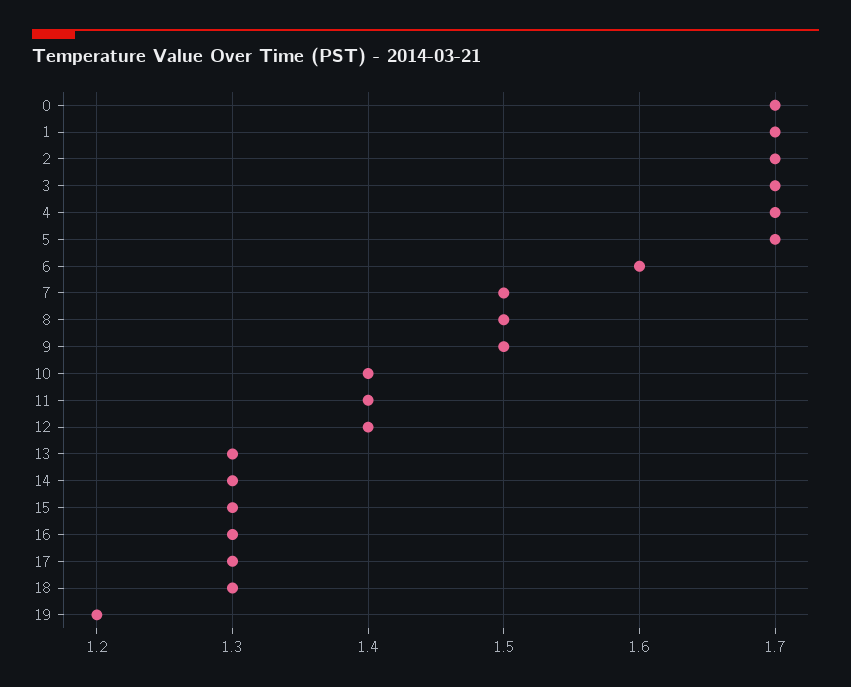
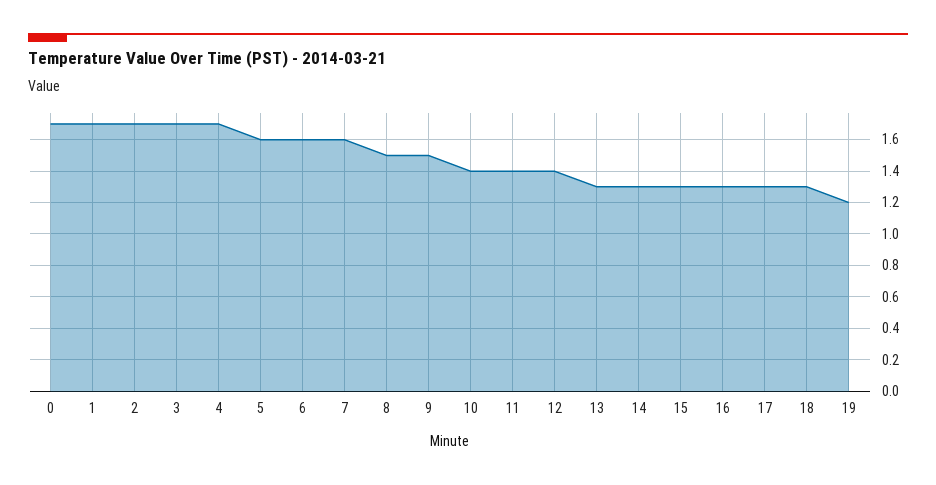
  {
    "0": 1.7,
    "1": 1.7,
    "2": 1.7,
    "3": 1.7,
    "4": 1.7,
-   "5": 1.7,
+   "5": 1.6,
    "6": 1.6,
-   "7": 1.5,
+   "7": 1.6,
    "8": 1.5,
    "9": 1.5,
    "10": 1.4,
    "11": 1.4,
    "12": 1.4,
    "13": 1.3,
    "14": 1.3,
    "15": 1.3,
    "16": 1.3,
    "17": 1.3,
    "18": 1.3,
    "19": 1.2
  }

